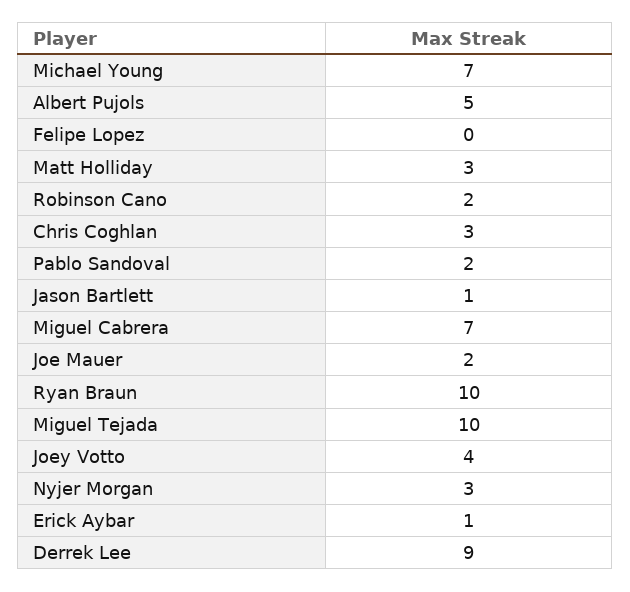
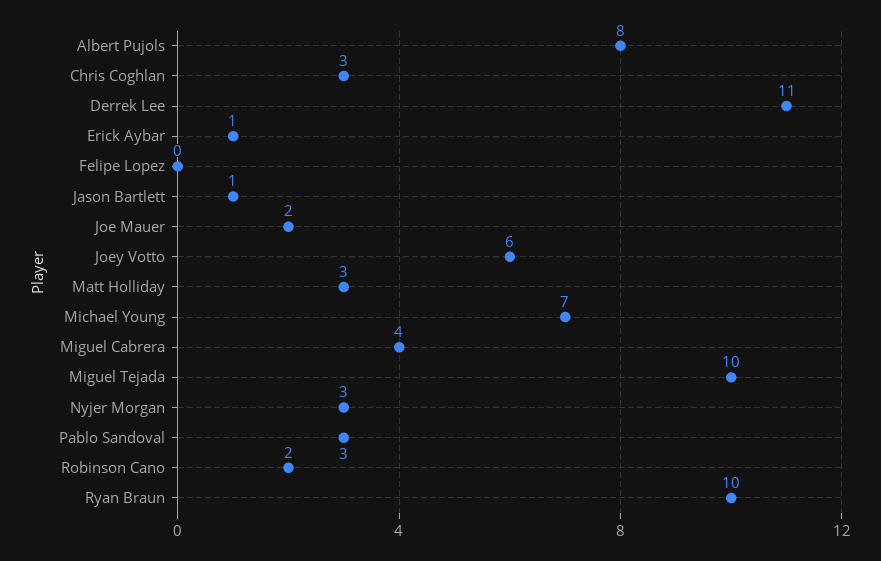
  {
    "Michael Young": 7,
-   "Albert Pujols": 5,
+   "Albert Pujols": 8,
    "Felipe Lopez": 0,
    "Matt Holliday": 3,
    "Robinson Cano": 2,
    "Chris Coghlan": 3,
-   "Pablo Sandoval": 2,
+   "Pablo Sandoval": 3,
    "Jason Bartlett": 1,
-   "Miguel Cabrera": 7,
+   "Miguel Cabrera": 4,
    "Joe Mauer": 2,
    "Ryan Braun": 10,
    "Miguel Tejada": 10,
-   "Joey Votto": 4,
+   "Joey Votto": 6,
    "Nyjer Morgan": 3,
    "Erick Aybar": 1,
-   "Derrek Lee": 9
+   "Derrek Lee": 11
  }

